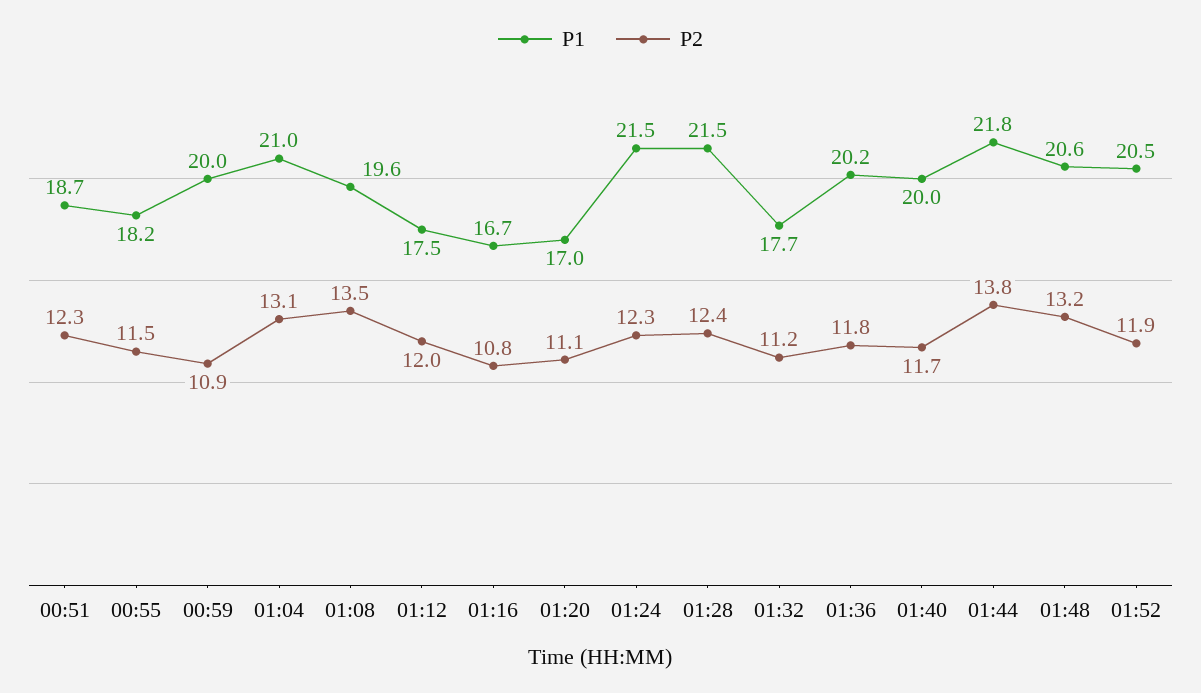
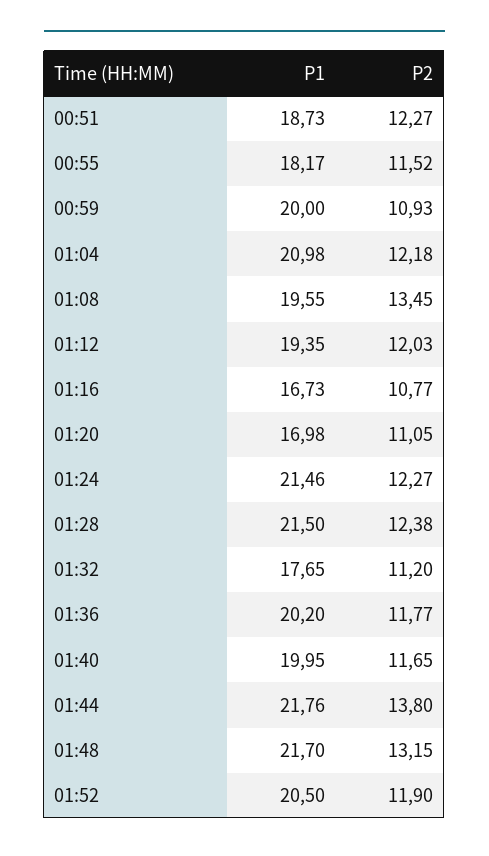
  {
    "P1": {
      "00:51": 18.73,
      "00:55": 18.17,
      "00:59": 20,
      "01:04": 20.98,
      "01:08": 19.55,
-     "01:12": 17.5,
+     "01:12": 19.35,
      "01:16": 16.73,
      "01:20": 16.98,
      "01:24": 21.46,
      "01:28": 21.5,
      "01:32": 17.65,
      "01:36": 20.2,
      "01:40": 19.95,
      "01:44": 21.76,
-     "01:48": 20.6,
+     "01:48": 21.7,
      "01:52": 20.5
    },
    "P2": {
      "00:51": 12.27,
      "00:55": 11.52,
      "00:59": 10.93,
-     "01:04": 13.1,
+     "01:04": 12.18,
      "01:08": 13.45,
      "01:12": 12.03,
      "01:16": 10.77,
      "01:20": 11.05,
      "01:24": 12.27,
      "01:28": 12.38,
      "01:32": 11.2,
      "01:36": 11.77,
      "01:40": 11.65,
      "01:44": 13.8,
      "01:48": 13.15,
      "01:52": 11.9
    }
  }

